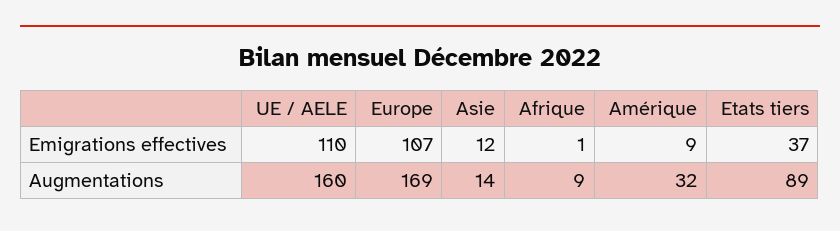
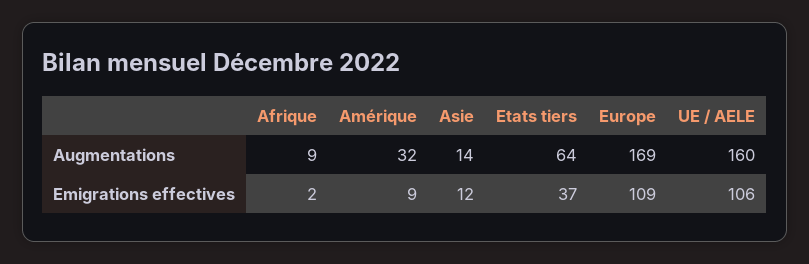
  {
    "UE / AELE": {
-     "Emigrations effectives": 110,
+     "Emigrations effectives": 106,
      "Augmentations": 160
    },
    "Europe": {
-     "Emigrations effectives": 107,
+     "Emigrations effectives": 109,
      "Augmentations": 169
    },
    "Asie": {
      "Emigrations effectives": 12,
      "Augmentations": 14
    },
    "Afrique": {
-     "Emigrations effectives": 1,
+     "Emigrations effectives": 2,
      "Augmentations": 9
    },
    "Amérique": {
      "Emigrations effectives": 9,
      "Augmentations": 32
    },
    "Etats tiers": {
      "Emigrations effectives": 37,
-     "Augmentations": 89
+     "Augmentations": 64
    }
  }

